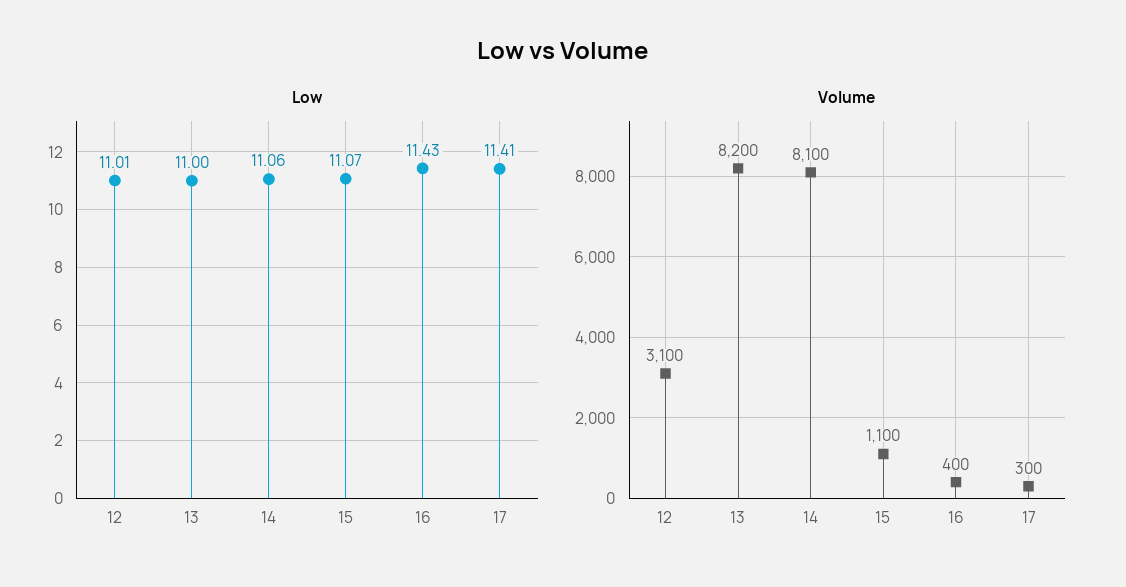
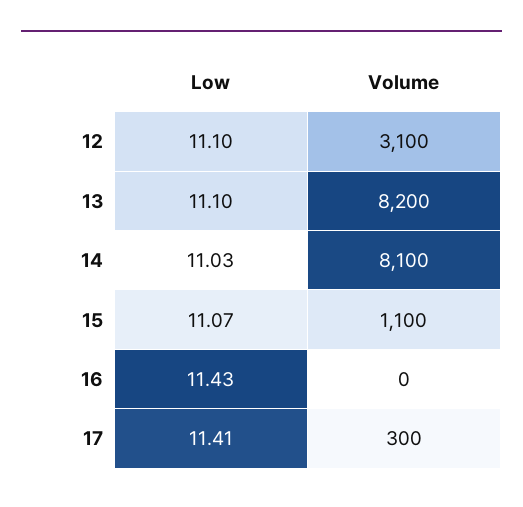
  {
    "Low": {
-     "12": 11.01,
+     "12": 11.1,
-     "13": 11,
+     "13": 11.1,
-     "14": 11.06,
+     "14": 11.03,
      "15": 11.07,
      "16": 11.43,
      "17": 11.41
    },
    "Volume": {
      "12": 3100,
      "13": 8200,
      "14": 8100,
      "15": 1100,
-     "16": 400,
+     "16": 0,
      "17": 300
    }
  }

